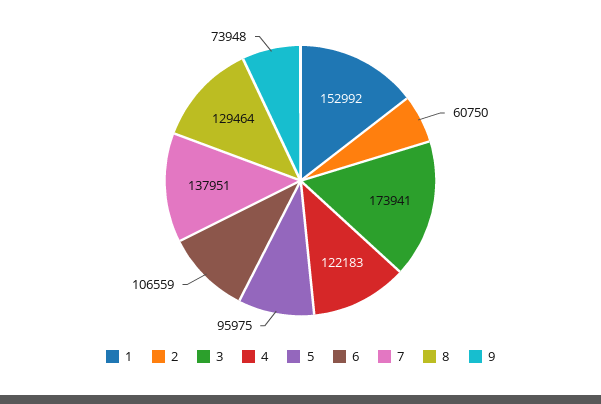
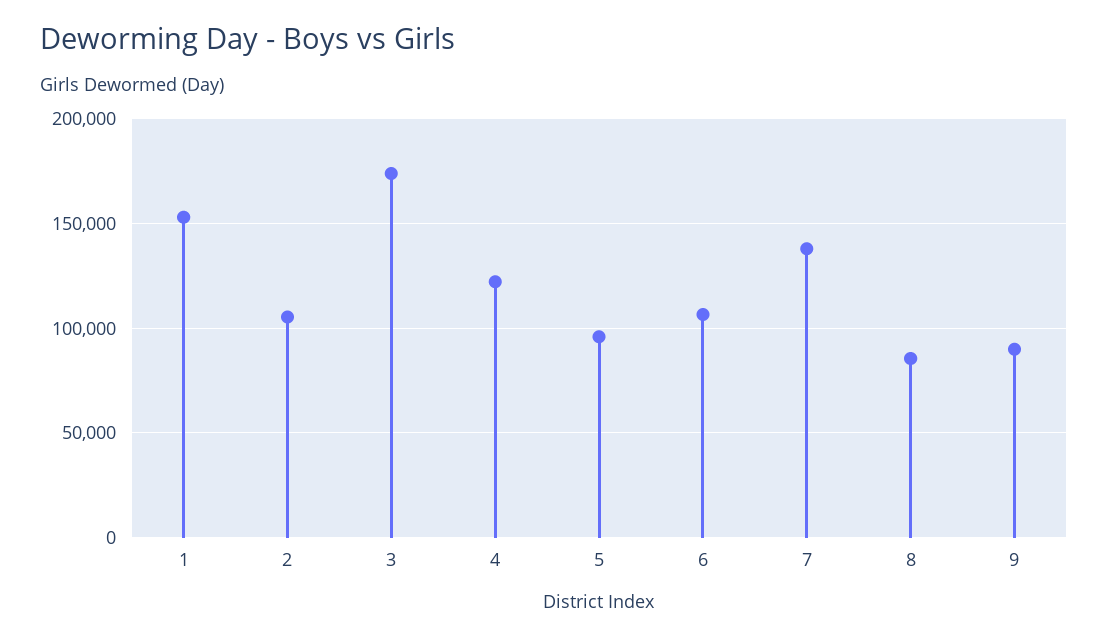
  {
    "1": 152992,
-   "2": 60750,
+   "2": 105000,
    "3": 173941,
    "4": 122183,
    "5": 95975,
    "6": 106559,
    "7": 137951,
-   "8": 129464,
+   "8": 85000,
-   "9": 73948
+   "9": 90000
  }

